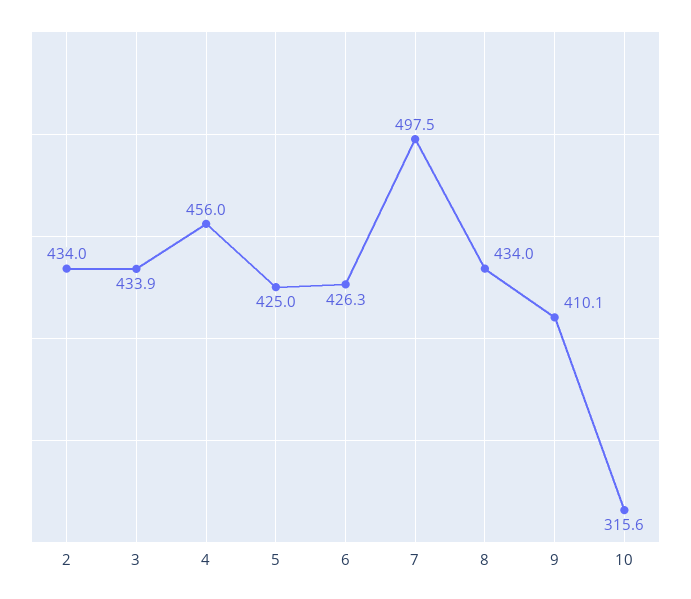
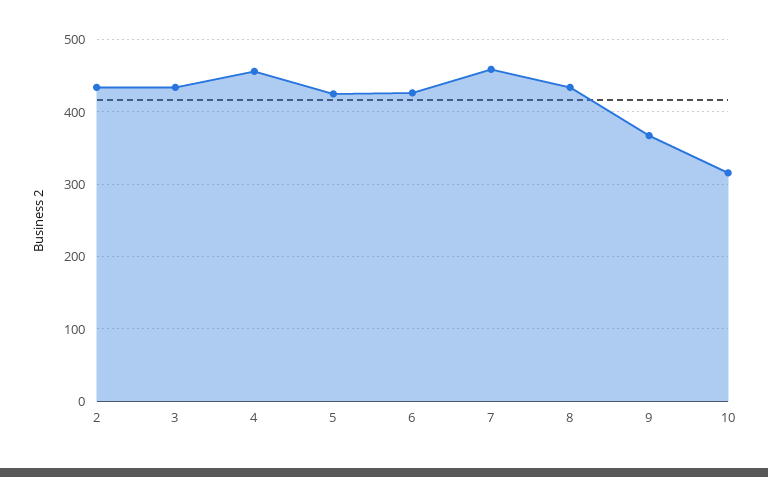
  {
    "2": 434,
    "3": 433.9,
    "4": 456,
    "5": 425,
    "6": 426.3,
-   "7": 497.5,
+   "7": 460,
    "8": 434,
-   "9": 410.1,
+   "9": 370,
    "10": 315.6
  }

